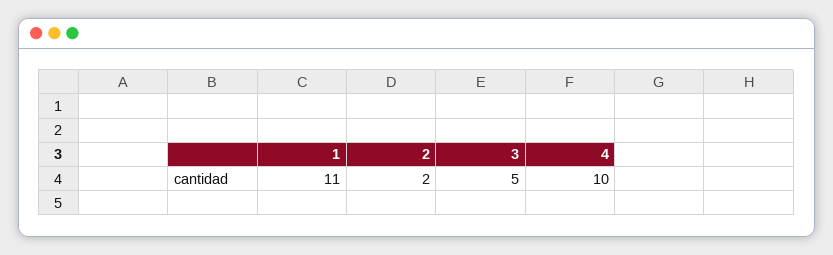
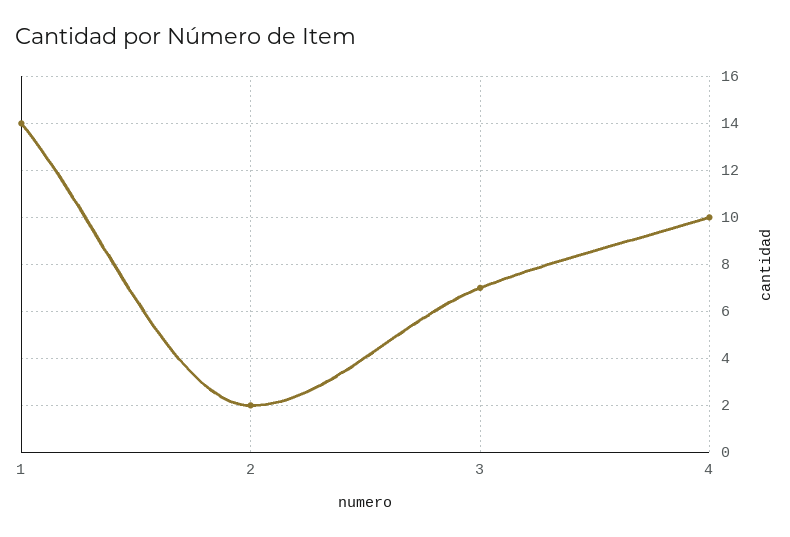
  {
-   "1": 11,
+   "1": 14,
    "2": 2,
-   "3": 5,
+   "3": 7,
    "4": 10
  }

